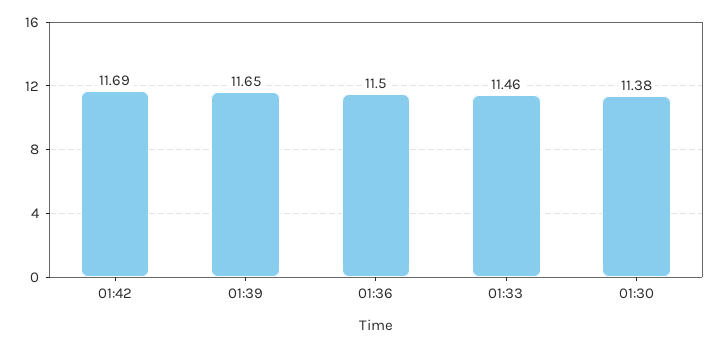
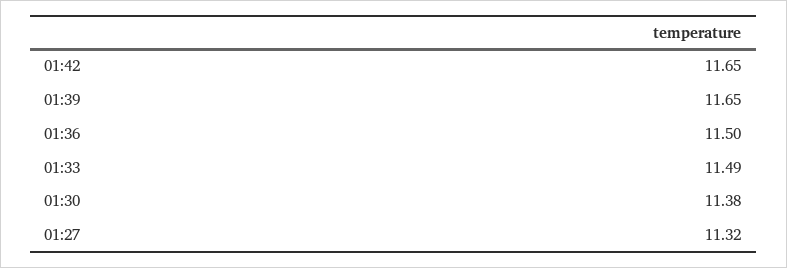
  {
-   "01:42": 11.69,
+   "01:42": 11.65,
    "01:39": 11.65,
    "01:36": 11.5,
-   "01:33": 11.46,
+   "01:33": 11.49,
-   "01:30": 11.38
+   "01:30": 11.38,
+   "01:27": 11.32
  }

